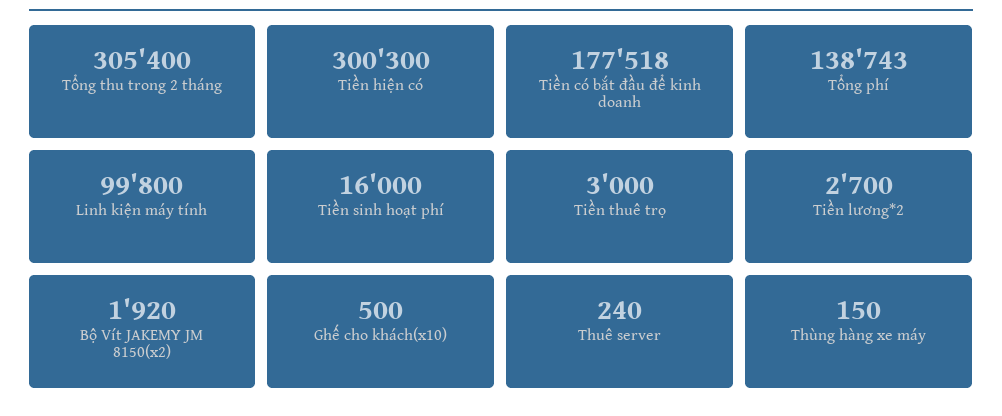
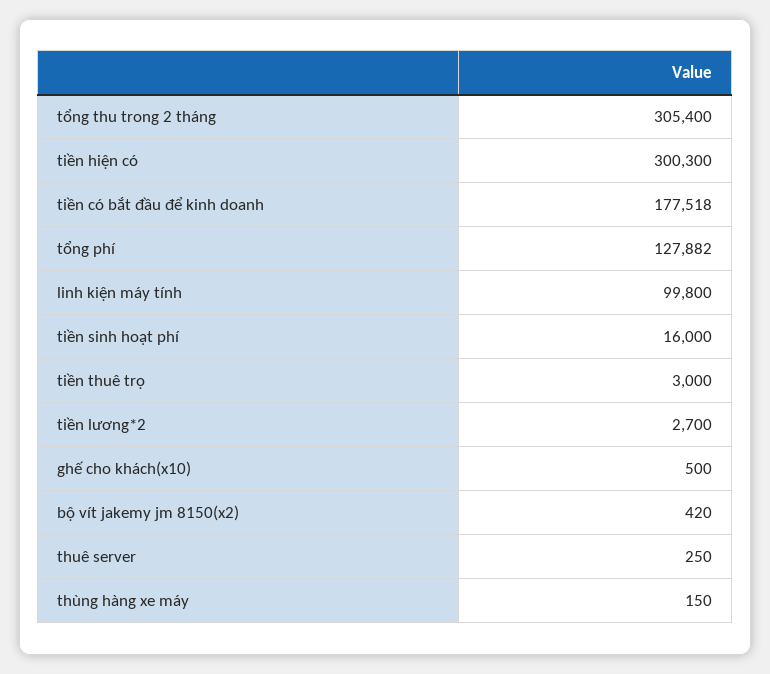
  {
    "Tổng thu trong 2 tháng": 305400,
    "Tiền hiện có": 300300,
    "Tiền có bắt đầu để kinh doanh": 177518,
-   "Tổng phí": 138743,
+   "Tổng phí": 127882,
    "Linh kiện máy tính": 99800,
    "Tiền sinh hoạt phí": 16000,
    "Tiền thuê trọ": 3000,
    "Tiền lương*2": 2700,
-   "Bộ Vít JAKEMY JM 8150(x2)": 1920,
+   "Bộ Vít JAKEMY JM 8150(x2)": 420,
    "Ghế cho khách(x10)": 500,
-   "Thuê server": 240,
+   "Thuê server": 250,
    "Thùng hàng xe máy": 150
  }

